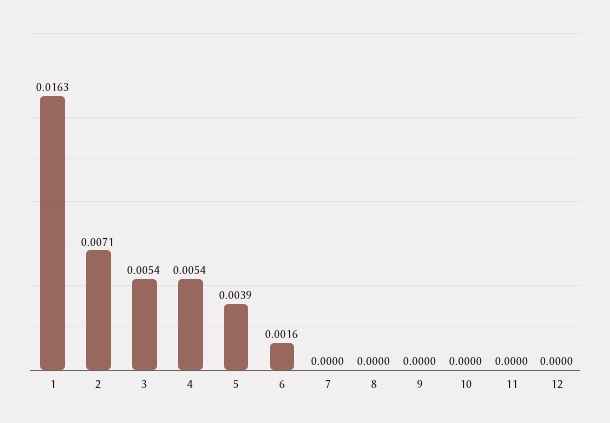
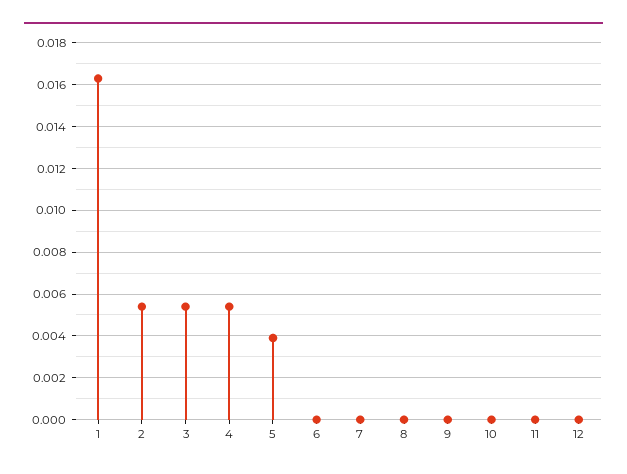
  {
    "1": 0.0163,
-   "2": 0.0071,
+   "2": 0.0055,
    "3": 0.0054,
    "4": 0.0054,
    "5": 0.0039,
-   "6": 0.0016,
+   "6": 0,
    "7": 0,
    "8": 0,
    "9": 0,
    "10": 0,
    "11": 0,
    "12": 0
  }

